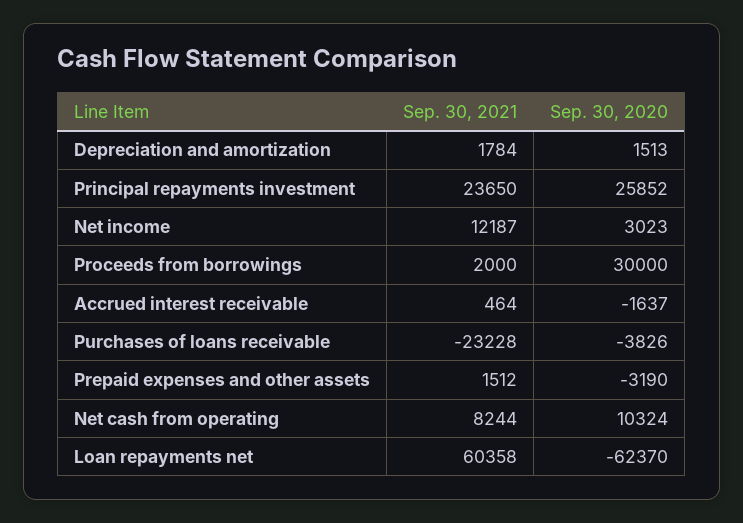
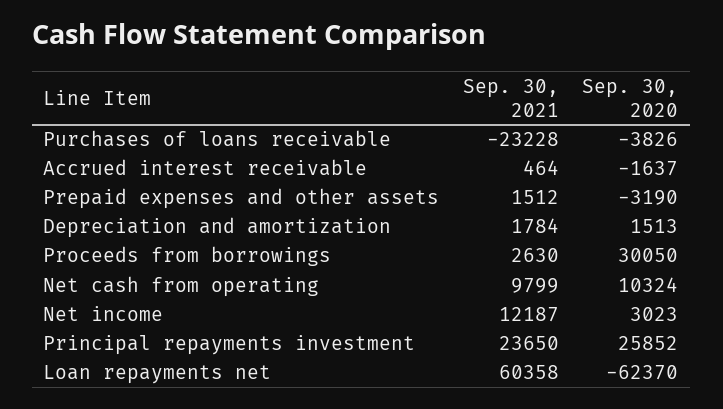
  {
    "Sep. 30, 2021": {
      "Depreciation and amortization": 1784,
      "Principal repayments investment": 23650,
      "Net income": 12187,
-     "Proceeds from borrowings": 2000,
+     "Proceeds from borrowings": 2630,
      "Accrued interest receivable": 464,
      "Purchases of loans receivable": -23228,
      "Prepaid expenses and other assets": 1512,
-     "Net cash from operating": 8244,
+     "Net cash from operating": 9799,
      "Loan repayments net": 60358
    },
    "Sep. 30, 2020": {
      "Depreciation and amortization": 1513,
      "Principal repayments investment": 25852,
      "Net income": 3023,
-     "Proceeds from borrowings": 30000,
+     "Proceeds from borrowings": 30050,
      "Accrued interest receivable": -1637,
      "Purchases of loans receivable": -3826,
      "Prepaid expenses and other assets": -3190,
      "Net cash from operating": 10324,
      "Loan repayments net": -62370
    }
  }

